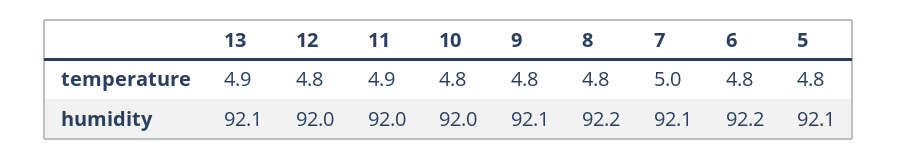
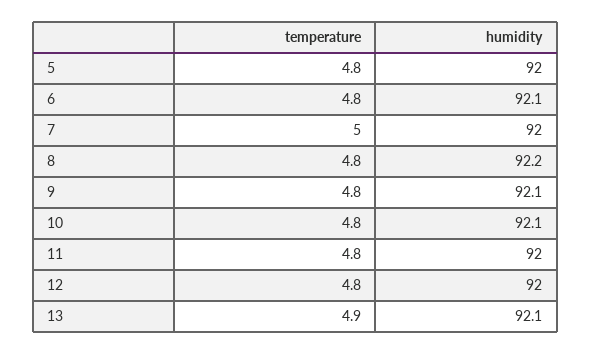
  {
    "13": {
      "temperature": 4.9,
      "humidity": 92.1
    },
    "12": {
      "temperature": 4.8,
      "humidity": 92
    },
    "11": {
-     "temperature": 4.9,
+     "temperature": 4.8,
      "humidity": 92
    },
    "10": {
      "temperature": 4.8,
-     "humidity": 92
+     "humidity": 92.1
    },
    "9": {
      "temperature": 4.8,
      "humidity": 92.1
    },
    "8": {
      "temperature": 4.8,
      "humidity": 92.2
    },
    "7": {
      "temperature": 5,
-     "humidity": 92.1
+     "humidity": 92
    },
    "6": {
      "temperature": 4.8,
-     "humidity": 92.2
+     "humidity": 92.1
    },
    "5": {
      "temperature": 4.8,
-     "humidity": 92.1
+     "humidity": 92
    }
  }

